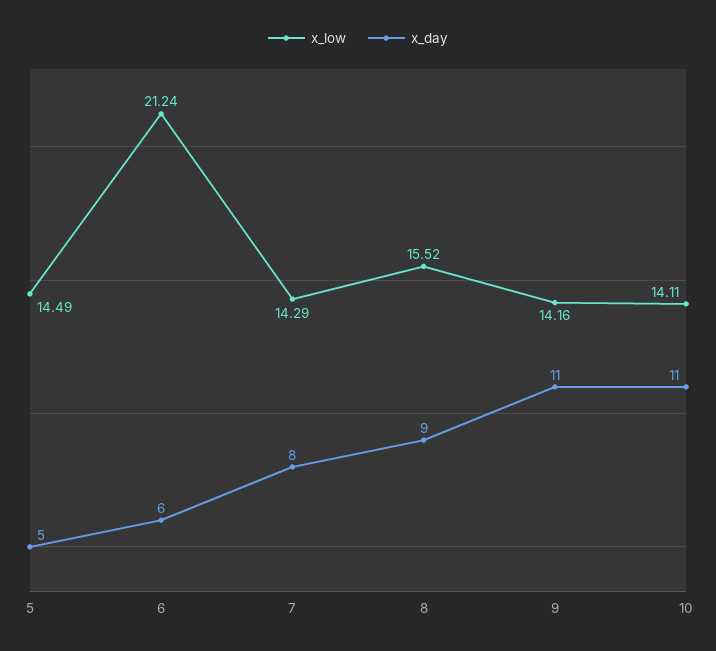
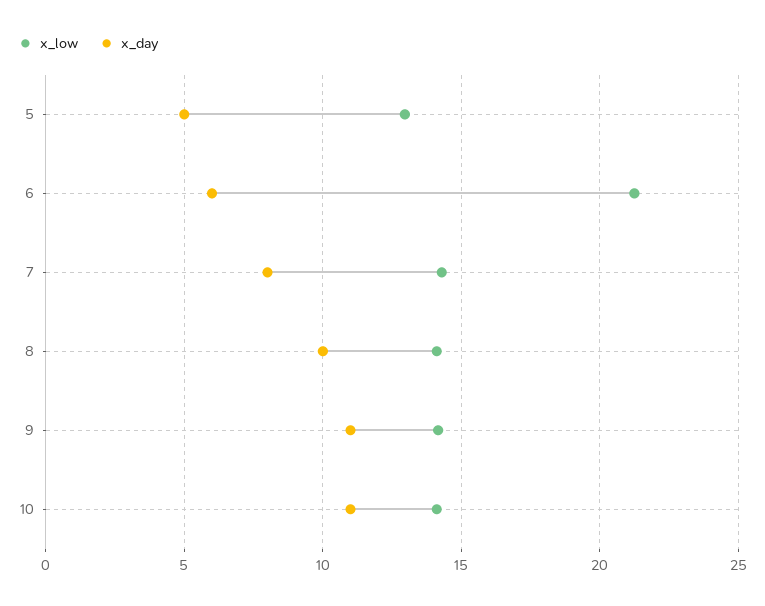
  {
    "x_low": {
-     "5": 14.49,
+     "5": 13,
      "6": 21.24,
      "7": 14.29,
-     "8": 15.52,
+     "8": 14,
      "9": 14.16,
      "10": 14.11
    },
    "x_day": {
      "5": 5,
      "6": 6,
      "7": 8,
-     "8": 9,
+     "8": 10,
      "9": 11,
      "10": 11
    }
  }

